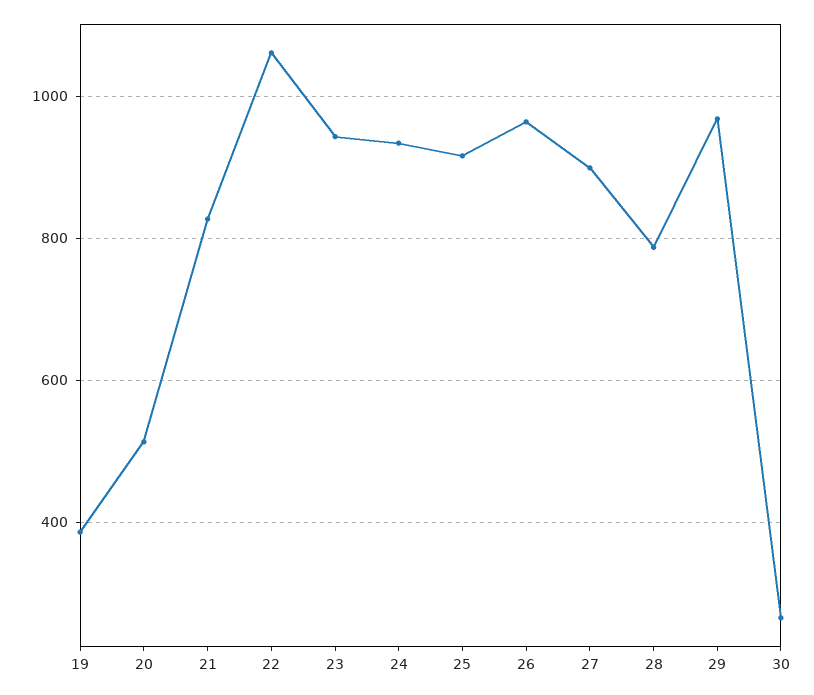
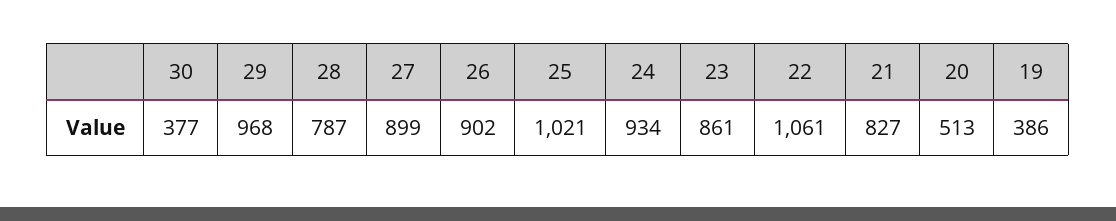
  {
    "19": 386,
    "20": 513,
    "21": 827,
    "22": 1061,
-   "23": 940,
+   "23": 861,
    "24": 934,
-   "25": 920,
+   "25": 1021,
-   "26": 960,
+   "26": 902,
    "27": 899,
    "28": 787,
    "29": 968,
-   "30": 260
+   "30": 377
  }

